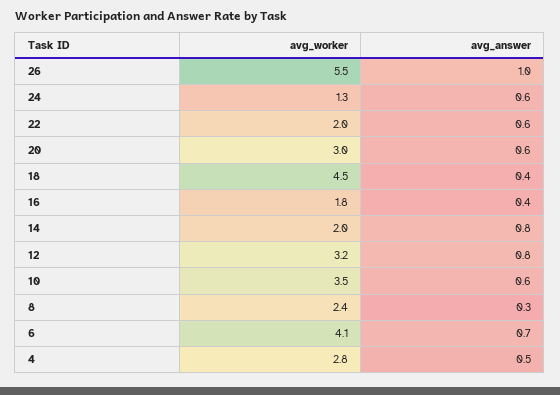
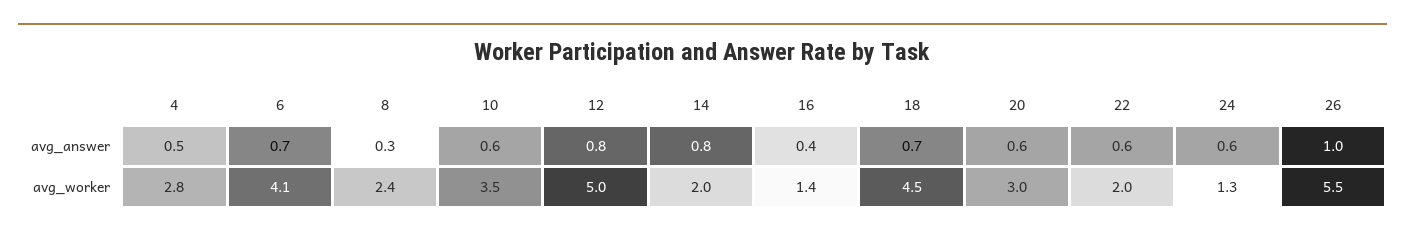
  {
    "avg_worker": {
      "26": 5.5,
      "24": 1.3,
      "22": 2,
      "20": 3,
      "18": 4.5,
-     "16": 1.8,
+     "16": 1.4,
      "14": 2,
-     "12": 3.2,
+     "12": 5,
      "10": 3.5,
      "8": 2.4,
      "6": 4.1,
      "4": 2.8
    },
    "avg_answer": {
      "26": 1,
      "24": 0.6,
      "22": 0.6,
      "20": 0.6,
-     "18": 0.4,
+     "18": 0.7,
      "16": 0.4,
      "14": 0.8,
      "12": 0.8,
      "10": 0.6,
      "8": 0.3,
      "6": 0.7,
      "4": 0.5
    }
  }

